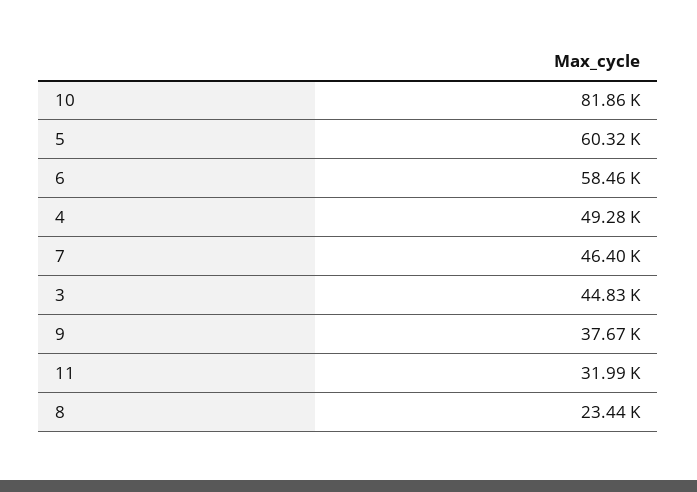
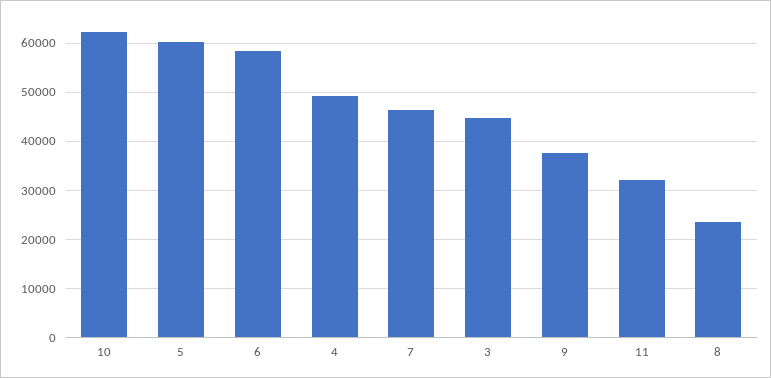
  {
-   "10": 81860,
+   "10": 62000,
    "5": 60320,
    "6": 58460,
    "4": 49280,
    "7": 46400,
    "3": 44830,
    "9": 37670,
    "11": 31990,
    "8": 23440
  }

